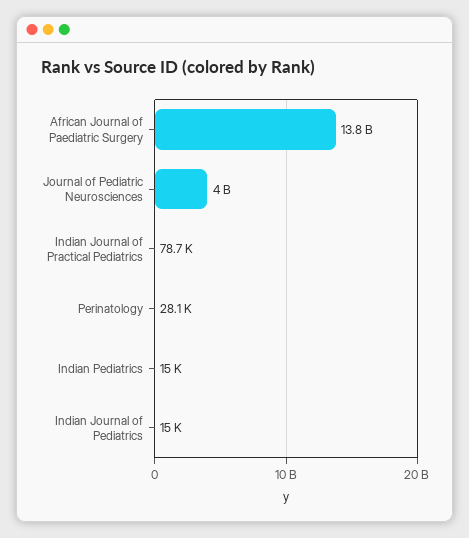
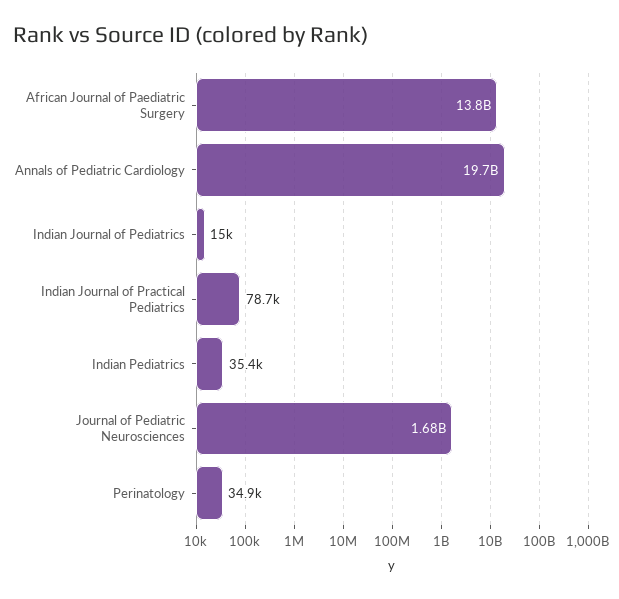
  {
    "African Journal of Paediatric Surgery": 13800000000,
-   "Journal of Pediatric Neurosciences": 4000000000,
+   "Journal of Pediatric Neurosciences": 1680000000,
    "Indian Journal of Practical Pediatrics": 78700,
-   "Perinatology": 28100,
+   "Perinatology": 34900,
-   "Indian Pediatrics": 15000,
+   "Indian Pediatrics": 35400,
-   "Indian Journal of Pediatrics": 15000
+   "Indian Journal of Pediatrics": 15000,
+   "Annals of Pediatric Cardiology": 19700000000
  }

